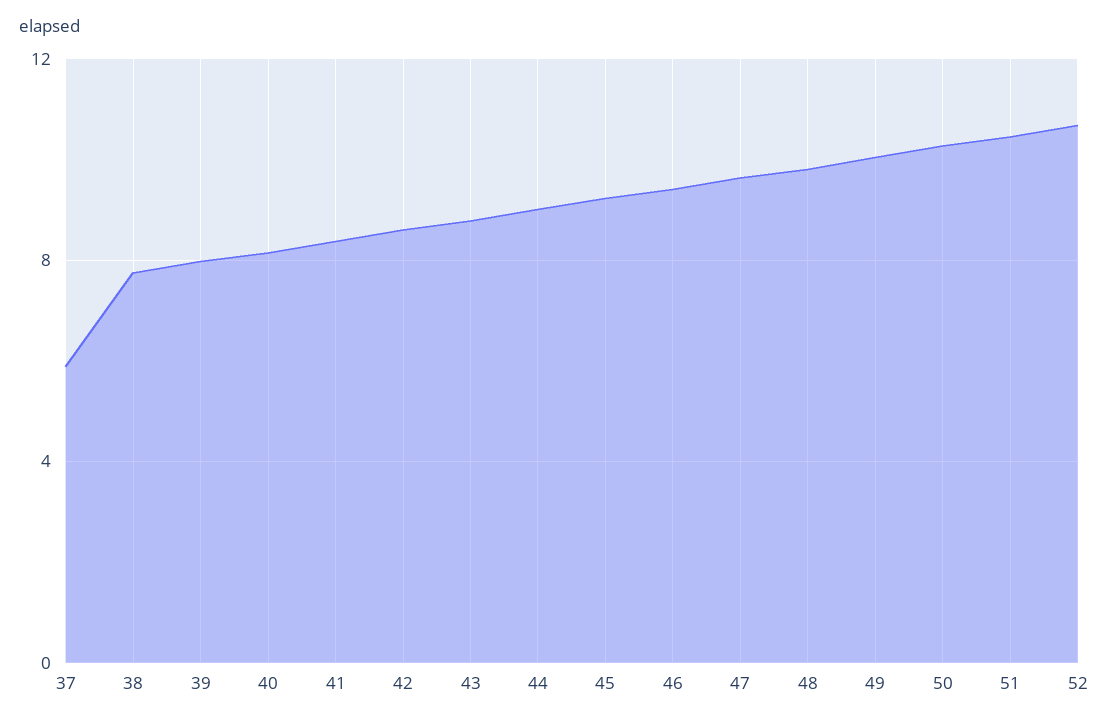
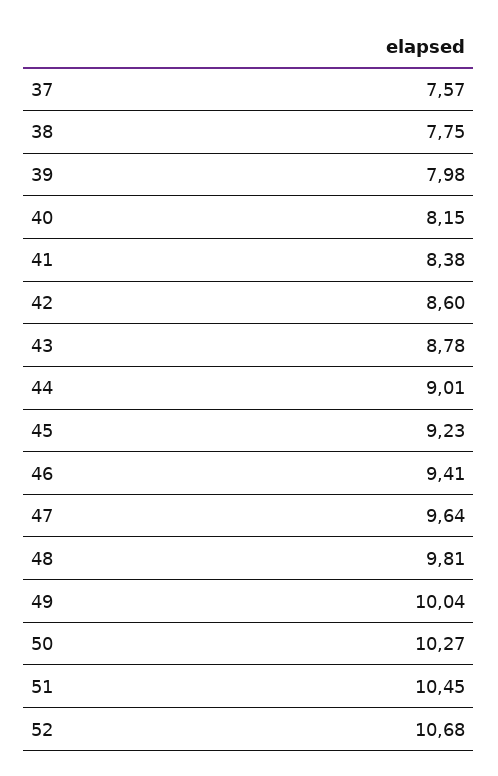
  {
-   "37": 6,
+   "37": 7.57,
    "38": 7.75,
    "39": 7.98,
    "40": 8.15,
    "41": 8.38,
    "42": 8.6,
    "43": 8.78,
    "44": 9.01,
    "45": 9.23,
    "46": 9.41,
    "47": 9.64,
    "48": 9.81,
    "49": 10.04,
    "50": 10.27,
    "51": 10.45,
    "52": 10.68
  }

